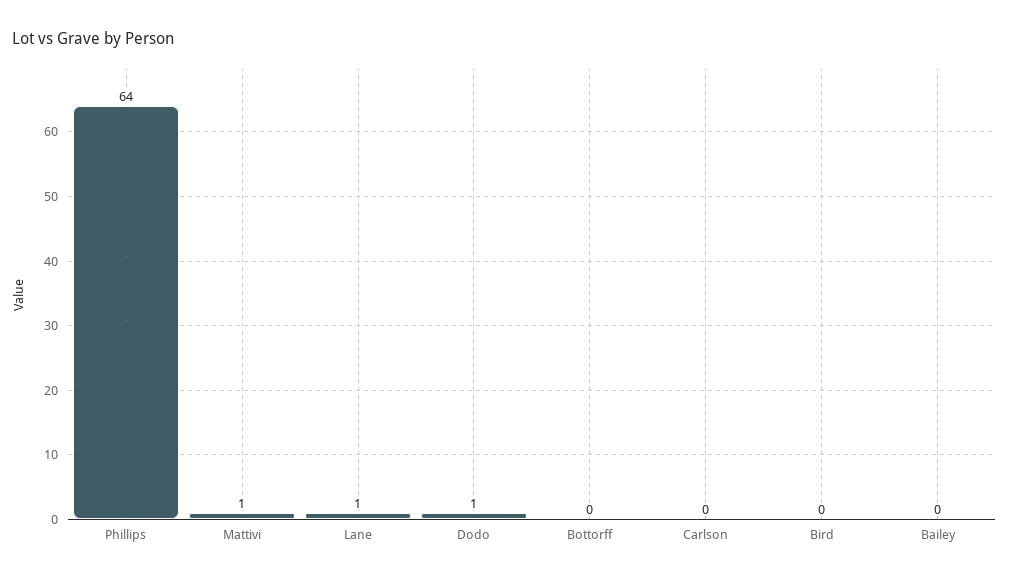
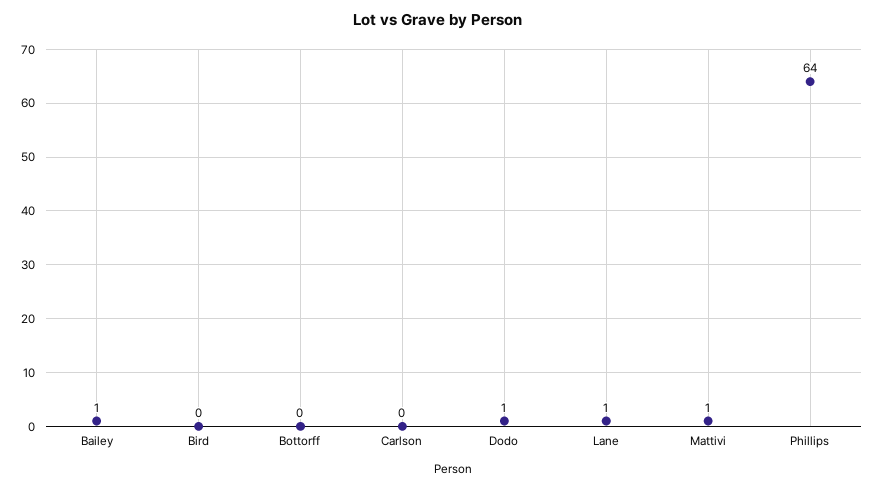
  {
    "Phillips": 64,
    "Mattivi": 1,
    "Lane": 1,
    "Dodo": 1,
    "Bottorff": 0,
    "Carlson": 0,
    "Bird": 0,
-   "Bailey": 0
+   "Bailey": 1
  }

